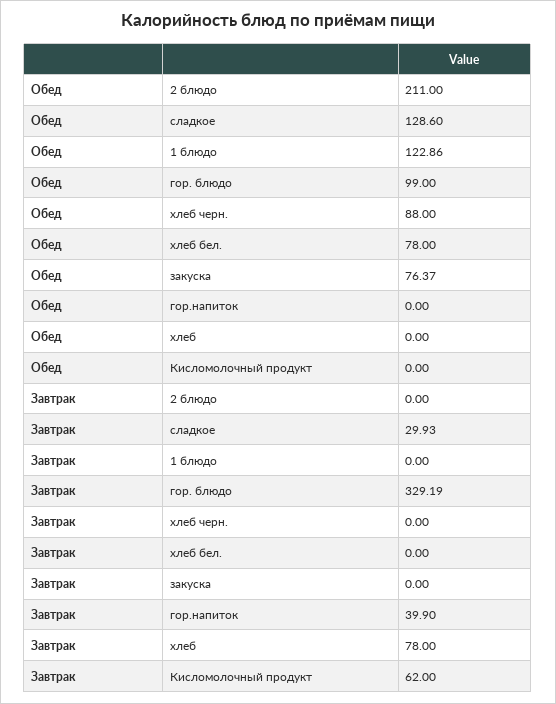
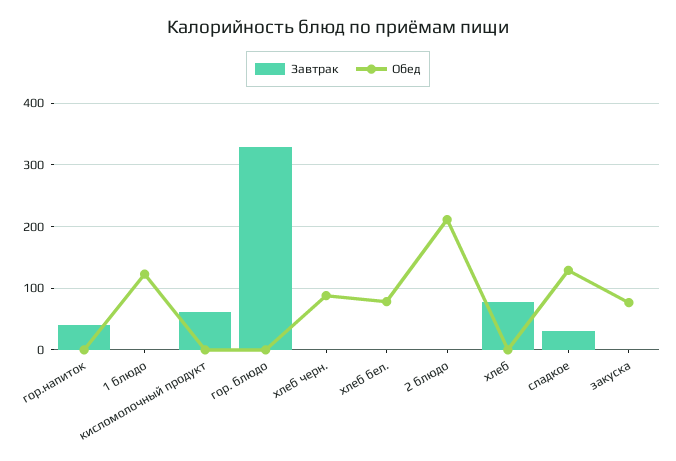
  {
    "Обед": {
      "2 блюдо": 211,
      "сладкое": 128.6,
      "1 блюдо": 122.86,
-     "гор. блюдо": 99,
+     "гор. блюдо": 0,
      "хлеб черн.": 88,
      "хлеб бел.": 78,
      "закуска": 76.37,
      "гор.напиток": 0,
      "хлеб": 0,
      "Кисломолочный продукт": 0
    },
    "Завтрак": {
      "2 блюдо": 0,
      "сладкое": 29.93,
      "1 блюдо": 0,
      "гор. блюдо": 329.19,
      "хлеб черн.": 0,
      "хлеб бел.": 0,
      "закуска": 0,
      "гор.напиток": 39.9,
      "хлеб": 78,
      "Кисломолочный продукт": 62
    }
  }

